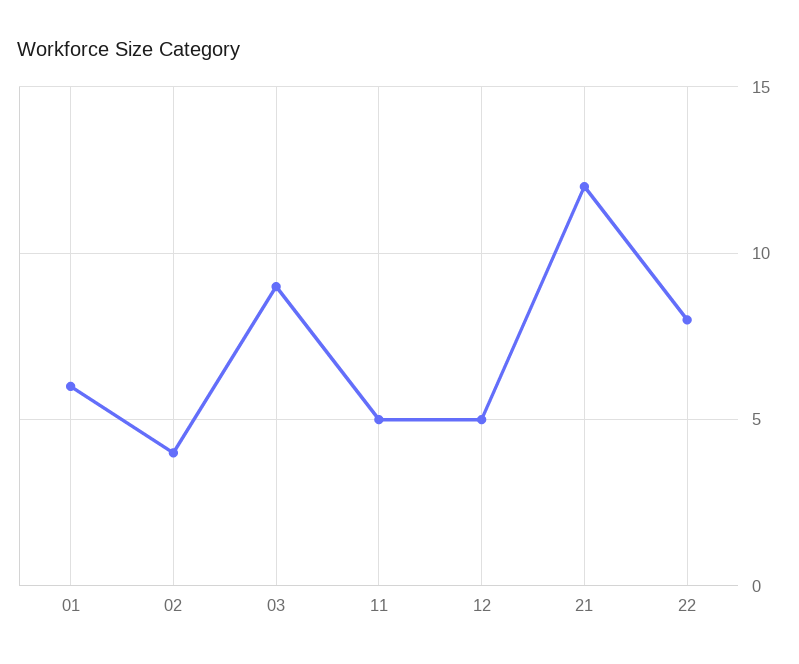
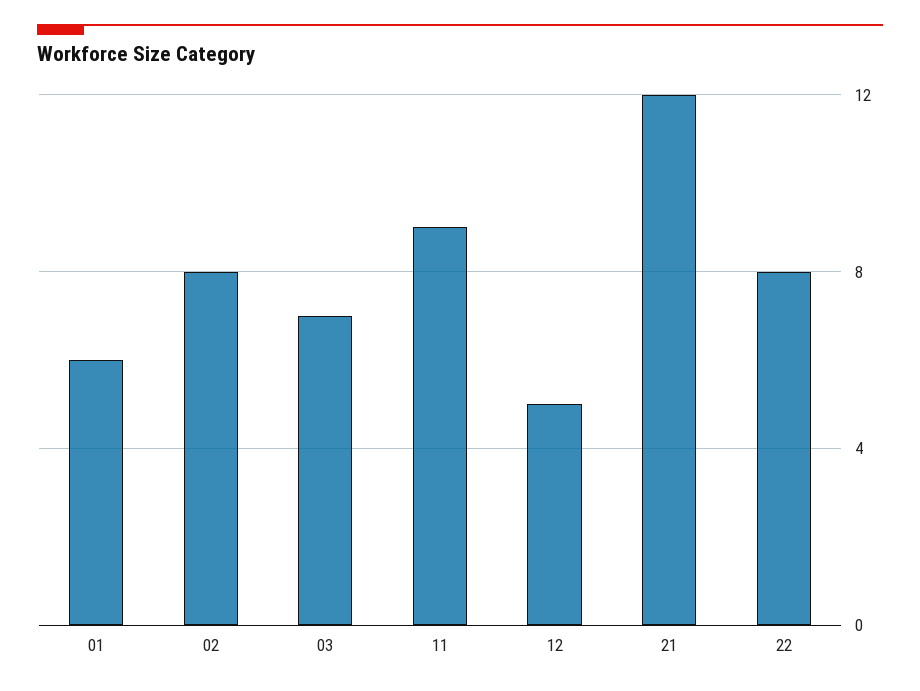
  {
    "01": 6,
-   "02": 4,
+   "02": 8,
-   "03": 9,
+   "03": 7,
-   "11": 5,
+   "11": 9,
    "12": 5,
    "21": 12,
    "22": 8
  }

